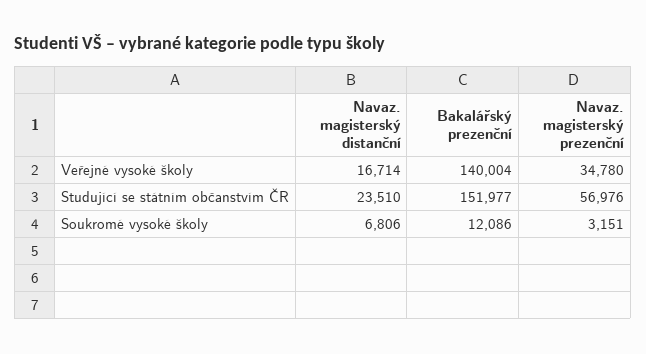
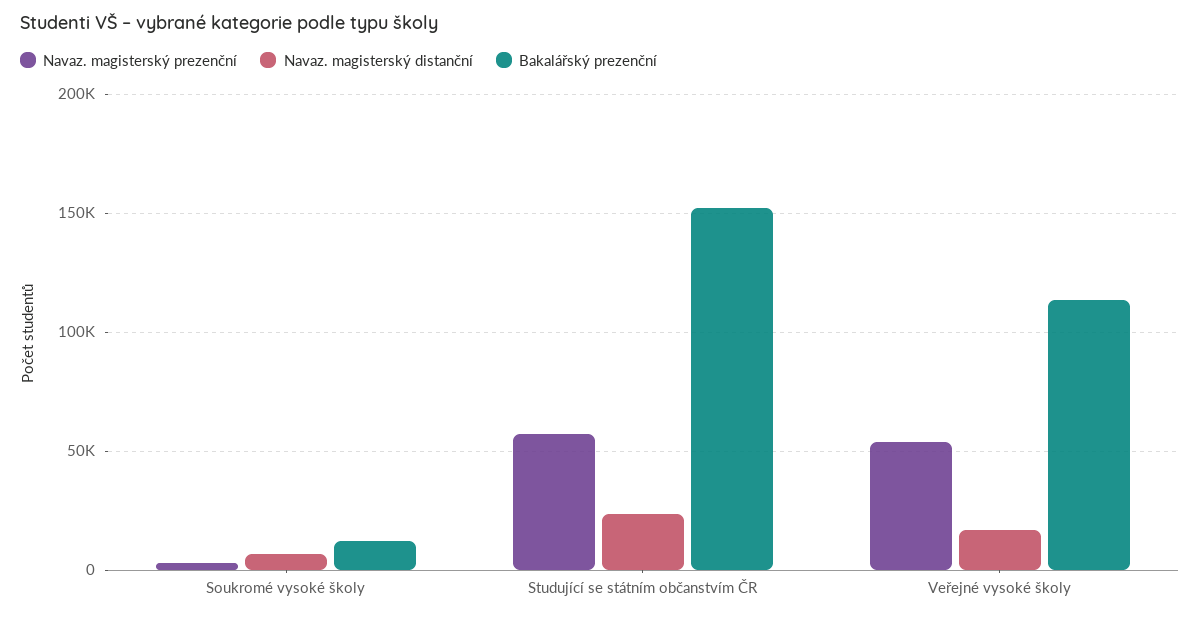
  {
    "Navaz. magisterský distanční": {
      "Veřejné vysoké školy": 16714,
      "Studující se státním občanstvím ČR": 23510,
      "Soukromé vysoké školy": 6806
    },
    "Bakalářský prezenční": {
-     "Veřejné vysoké školy": 140004,
+     "Veřejné vysoké školy": 115000,
      "Studující se státním občanstvím ČR": 151977,
      "Soukromé vysoké školy": 12086
    },
    "Navaz. magisterský prezenční": {
-     "Veřejné vysoké školy": 34780,
+     "Veřejné vysoké školy": 55000,
      "Studující se státním občanstvím ČR": 56976,
      "Soukromé vysoké školy": 3151
    }
  }

